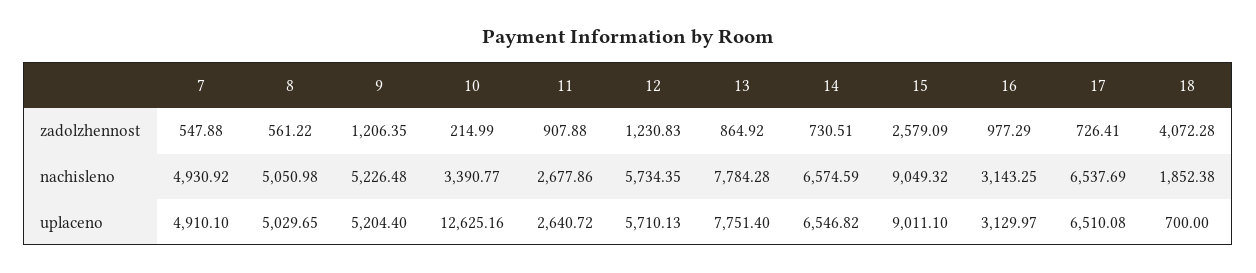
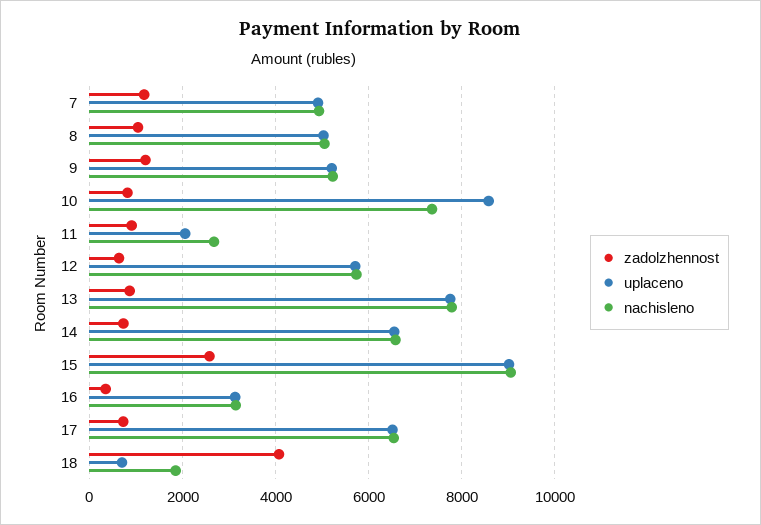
  {
    "zadolzhennost": {
-     "7": 547.88,
+     "7": 1200,
-     "8": 561.22,
+     "8": 1000,
      "9": 1206.35,
-     "10": 214.99,
+     "10": 800,
      "11": 907.88,
-     "12": 1230.83,
+     "12": 600,
      "13": 864.92,
      "14": 730.51,
      "15": 2579.09,
-     "16": 977.29,
+     "16": 400,
      "17": 726.41,
      "18": 4072.28
    },
    "nachisleno": {
      "7": 4930.92,
      "8": 5050.98,
      "9": 5226.48,
-     "10": 3390.77,
+     "10": 7400,
      "11": 2677.86,
      "12": 5734.35,
      "13": 7784.28,
      "14": 6574.59,
      "15": 9049.32,
      "16": 3143.25,
      "17": 6537.69,
      "18": 1852.38
    },
    "uplaceno": {
      "7": 4910.1,
      "8": 5029.65,
      "9": 5204.4,
-     "10": 12625.16,
+     "10": 8600,
-     "11": 2640.72,
+     "11": 2000,
      "12": 5710.13,
      "13": 7751.4,
      "14": 6546.82,
      "15": 9011.1,
      "16": 3129.97,
      "17": 6510.08,
      "18": 700
    }
  }

